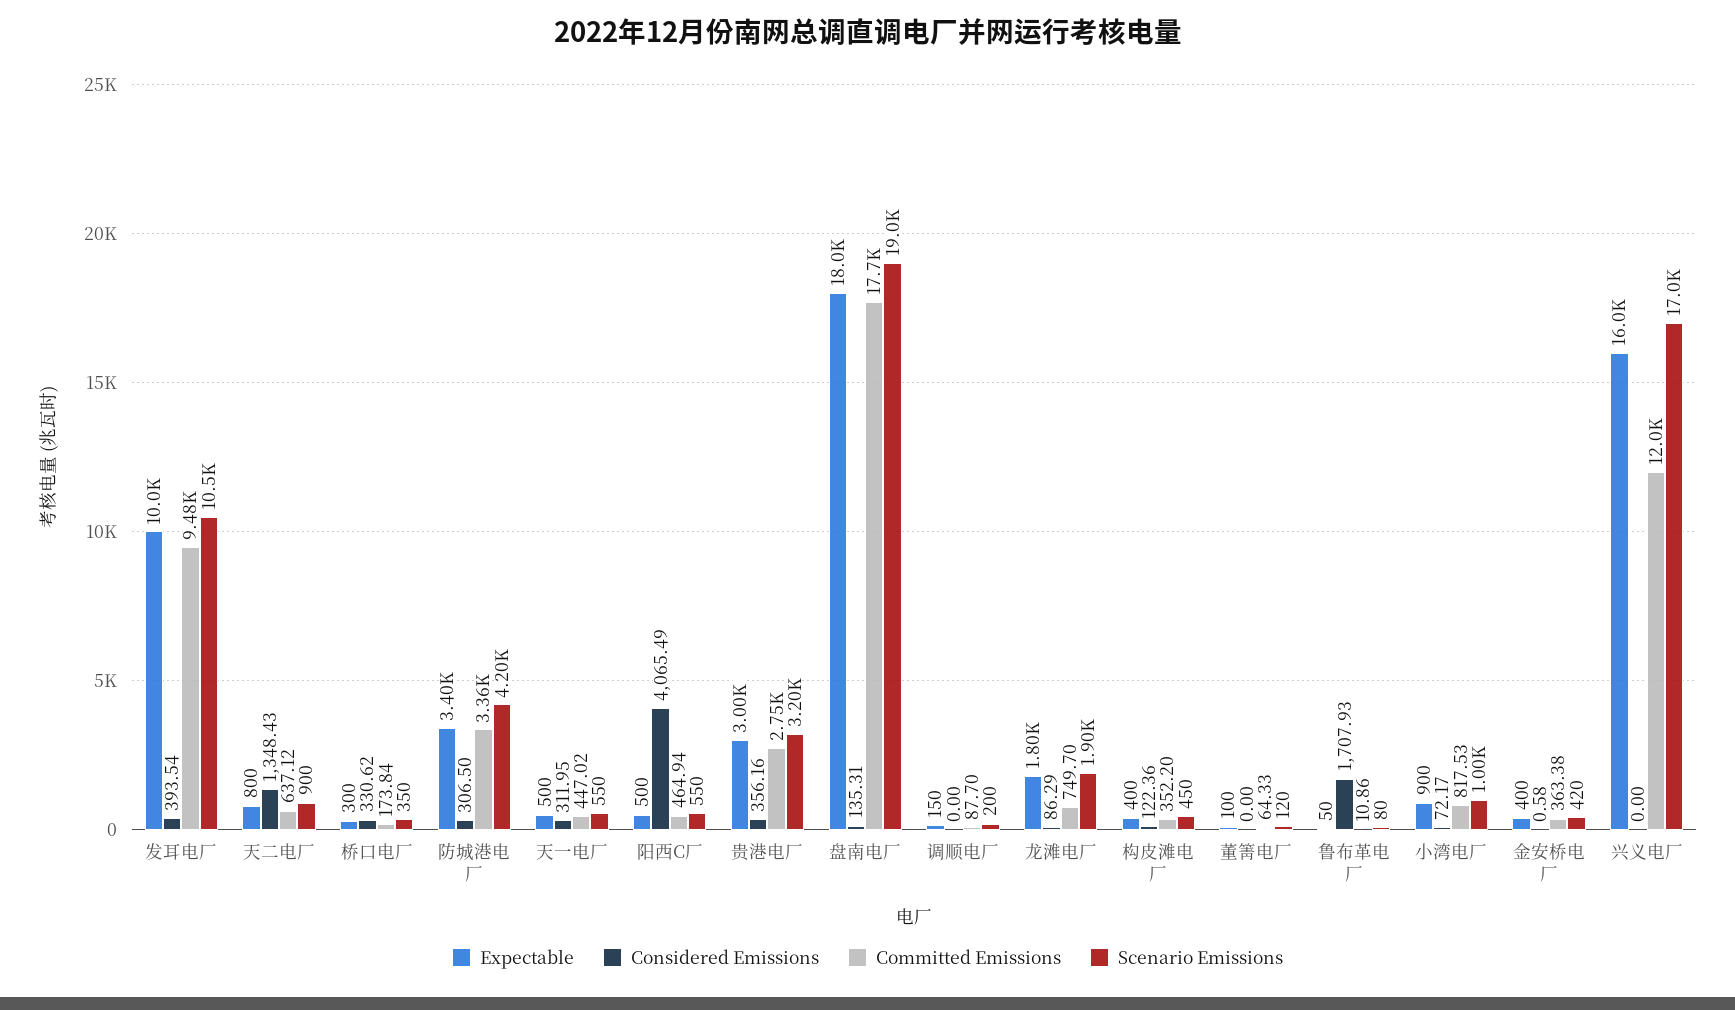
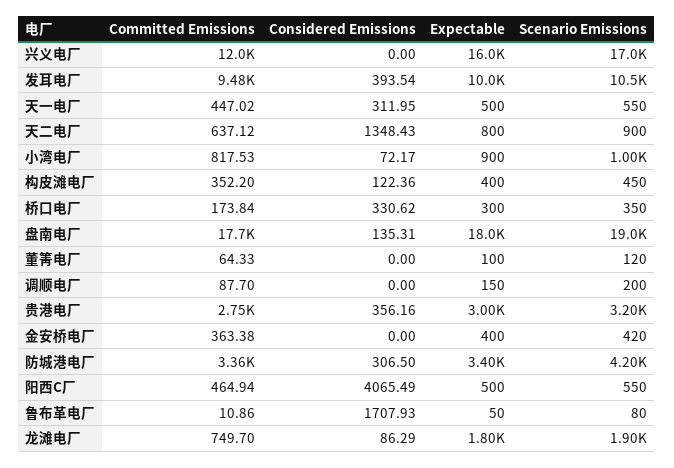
  {
    "Expectable": {
      "发耳电厂": 10000,
      "天二电厂": 800,
      "桥口电厂": 300,
      "防城港电厂": 3400,
      "天一电厂": 500,
      "阳西C厂": 500,
      "贵港电厂": 3000,
      "盘南电厂": 18000,
      "调顺电厂": 150,
      "龙滩电厂": 1800,
      "构皮滩电厂": 400,
      "董箐电厂": 100,
      "鲁布革电厂": 50,
      "小湾电厂": 900,
      "金安桥电厂": 400,
      "兴义电厂": 16000
    },
    "Considered Emissions": {
      "发耳电厂": 393.54,
      "天二电厂": 1348.43,
      "桥口电厂": 330.62,
      "防城港电厂": 306.5,
      "天一电厂": 311.95,
      "阳西C厂": 4065.49,
      "贵港电厂": 356.16,
      "盘南电厂": 135.31,
      "调顺电厂": 0,
      "龙滩电厂": 86.29,
      "构皮滩电厂": 122.36,
      "董箐电厂": 0,
      "鲁布革电厂": 1707.93,
      "小湾电厂": 72.17,
-     "金安桥电厂": 0.58,
+     "金安桥电厂": 0,
      "兴义电厂": 0
    },
    "Committed Emissions": {
      "发耳电厂": 9480,
      "天二电厂": 637.12,
      "桥口电厂": 173.84,
      "防城港电厂": 3360,
      "天一电厂": 447.02,
      "阳西C厂": 464.94,
      "贵港电厂": 2750,
      "盘南电厂": 17700,
      "调顺电厂": 87.7,
      "龙滩电厂": 749.7,
      "构皮滩电厂": 352.2,
      "董箐电厂": 64.33,
      "鲁布革电厂": 10.86,
      "小湾电厂": 817.53,
      "金安桥电厂": 363.38,
      "兴义电厂": 12000
    },
    "Scenario Emissions": {
      "发耳电厂": 10500,
      "天二电厂": 900,
      "桥口电厂": 350,
      "防城港电厂": 4200,
      "天一电厂": 550,
      "阳西C厂": 550,
      "贵港电厂": 3200,
      "盘南电厂": 19000,
      "调顺电厂": 200,
      "龙滩电厂": 1900,
      "构皮滩电厂": 450,
      "董箐电厂": 120,
      "鲁布革电厂": 80,
      "小湾电厂": 1000,
      "金安桥电厂": 420,
      "兴义电厂": 17000
    }
  }

